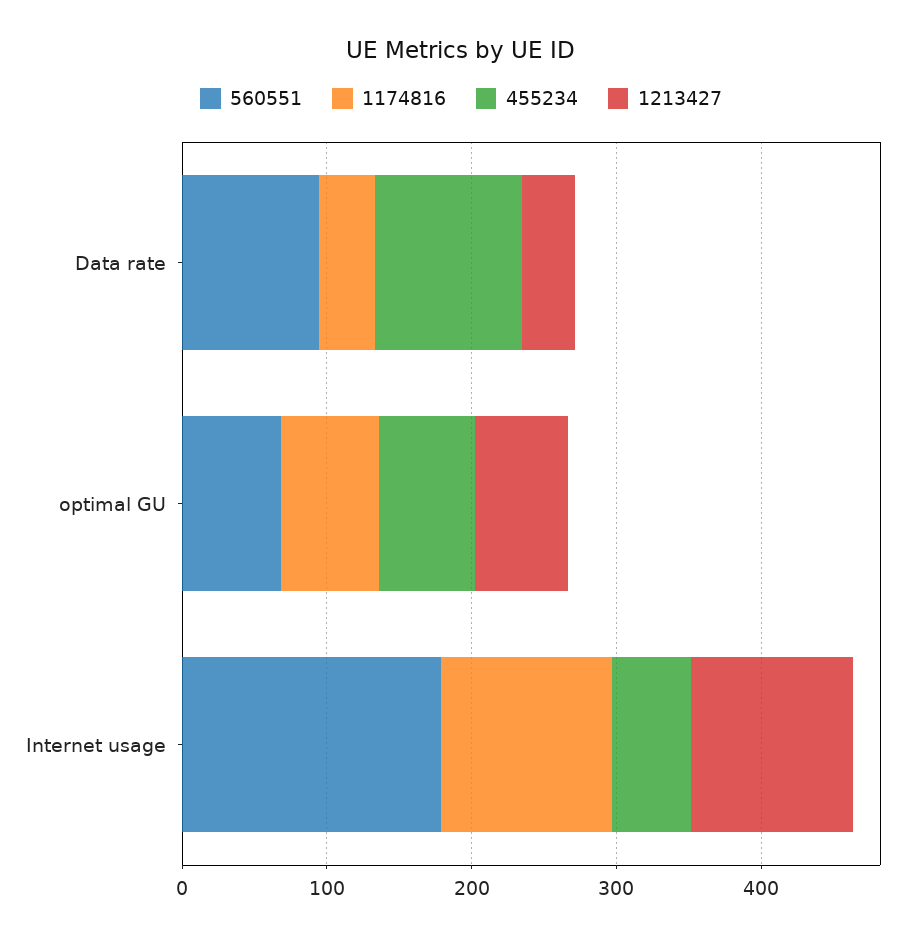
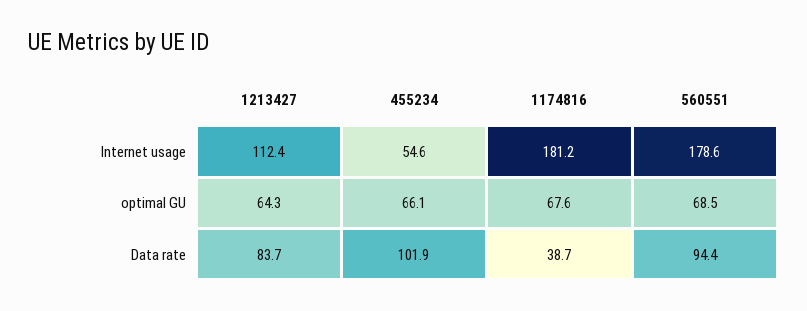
  {
    "560551": {
      "Data rate": 94.4,
      "optimal GU": 68.5,
      "Internet usage": 178.6
    },
    "1174816": {
      "Data rate": 38.7,
      "optimal GU": 67.6,
-     "Internet usage": 120
+     "Internet usage": 181.2
    },
    "455234": {
      "Data rate": 101.9,
      "optimal GU": 66.1,
      "Internet usage": 54.6
    },
    "1213427": {
-     "Data rate": 40,
+     "Data rate": 83.7,
      "optimal GU": 64.3,
      "Internet usage": 112.4
    }
  }

